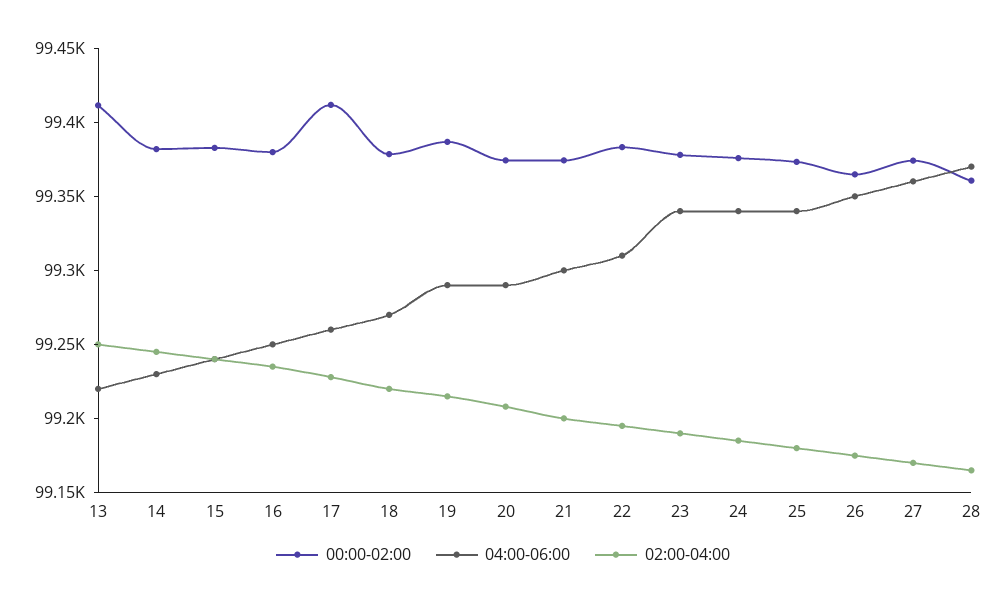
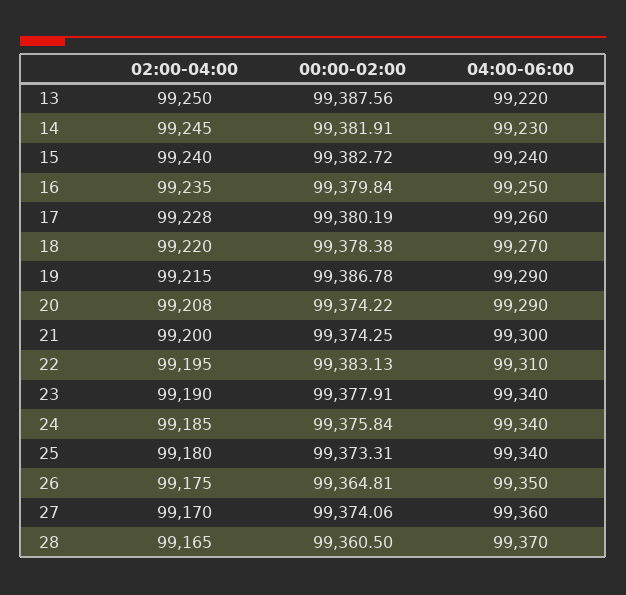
  {
    "00:00-02:00": {
-     "13": 99410,
+     "13": 99387.56,
      "14": 99381.91,
      "15": 99382.72,
      "16": 99379.84,
-     "17": 99410,
+     "17": 99380.19,
      "18": 99378.38,
      "19": 99386.78,
      "20": 99374.22,
      "21": 99374.25,
      "22": 99383.13,
      "23": 99377.91,
      "24": 99375.84,
      "25": 99373.31,
      "26": 99364.81,
      "27": 99374.06,
      "28": 99360.5
    },
    "04:00-06:00": {
      "13": 99220,
      "14": 99230,
      "15": 99240,
      "16": 99250,
      "17": 99260,
      "18": 99270,
      "19": 99290,
      "20": 99290,
      "21": 99300,
      "22": 99310,
      "23": 99340,
      "24": 99340,
      "25": 99340,
      "26": 99350,
      "27": 99360,
      "28": 99370
    },
    "02:00-04:00": {
      "13": 99250,
      "14": 99245,
      "15": 99240,
      "16": 99235,
      "17": 99228,
      "18": 99220,
      "19": 99215,
      "20": 99208,
      "21": 99200,
      "22": 99195,
      "23": 99190,
      "24": 99185,
      "25": 99180,
      "26": 99175,
      "27": 99170,
      "28": 99165
    }
  }

